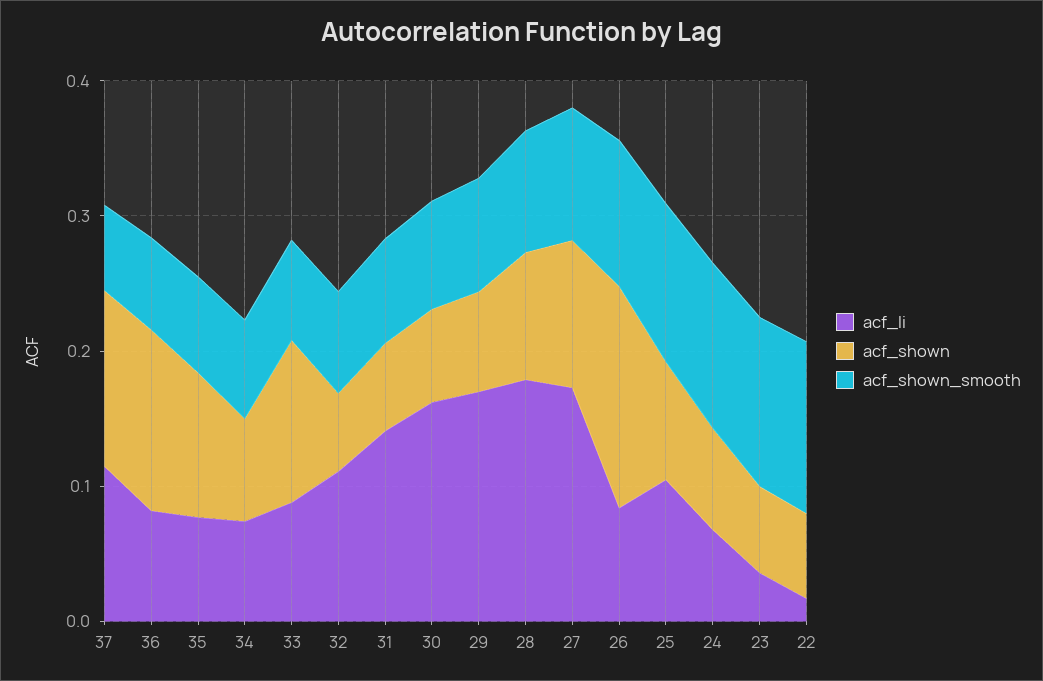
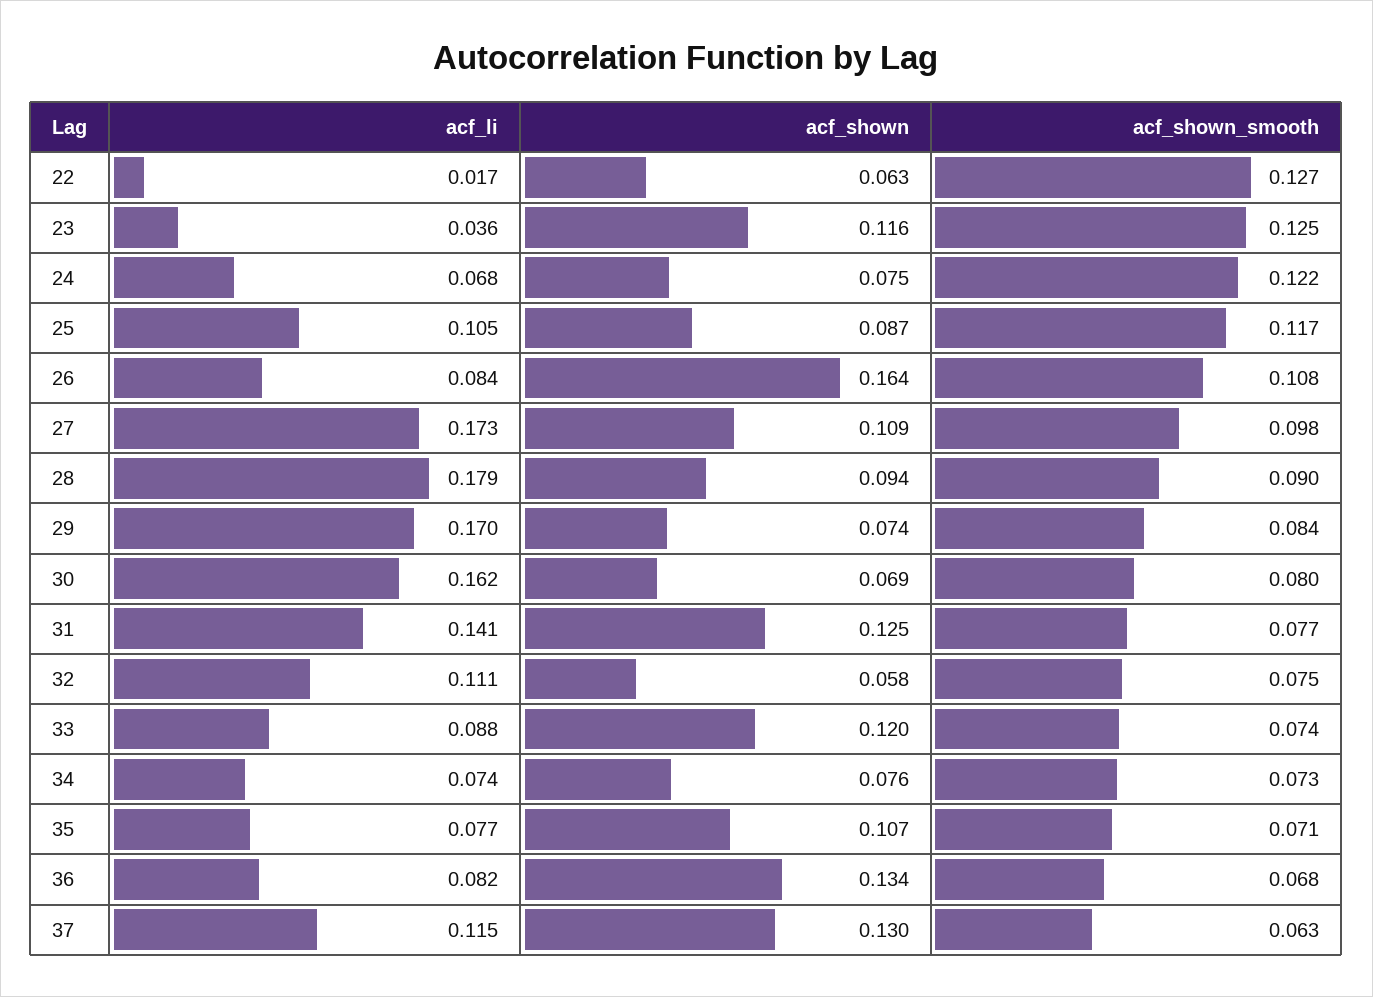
  {
    "acf_li": {
      "37": 0.115,
      "36": 0.082,
      "35": 0.077,
      "34": 0.074,
      "33": 0.088,
      "32": 0.111,
      "31": 0.141,
      "30": 0.162,
      "29": 0.17,
      "28": 0.179,
      "27": 0.173,
      "26": 0.084,
      "25": 0.105,
      "24": 0.068,
      "23": 0.036,
      "22": 0.017
    },
    "acf_shown": {
      "37": 0.13,
      "36": 0.134,
      "35": 0.107,
      "34": 0.076,
      "33": 0.12,
      "32": 0.058,
-     "31": 0.06,
+     "31": 0.125,
      "30": 0.069,
      "29": 0.074,
      "28": 0.094,
      "27": 0.109,
      "26": 0.164,
      "25": 0.087,
      "24": 0.075,
-     "23": 0.06,
+     "23": 0.116,
      "22": 0.063
    },
    "acf_shown_smooth": {
      "37": 0.063,
      "36": 0.068,
      "35": 0.071,
      "34": 0.073,
      "33": 0.074,
      "32": 0.075,
      "31": 0.077,
      "30": 0.08,
      "29": 0.084,
      "28": 0.09,
      "27": 0.098,
      "26": 0.108,
      "25": 0.117,
      "24": 0.122,
      "23": 0.125,
      "22": 0.127
    }
  }

